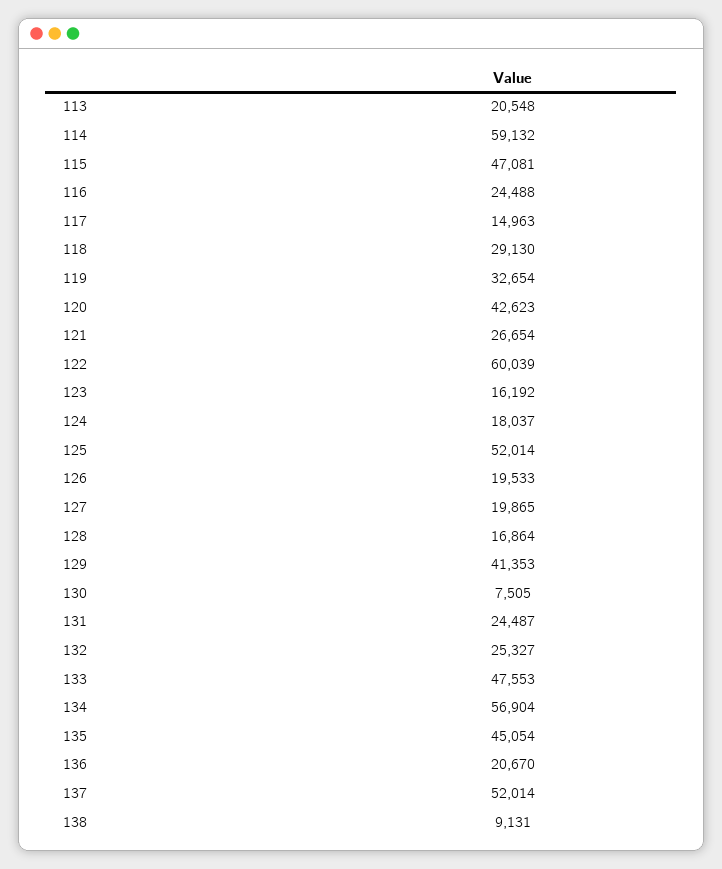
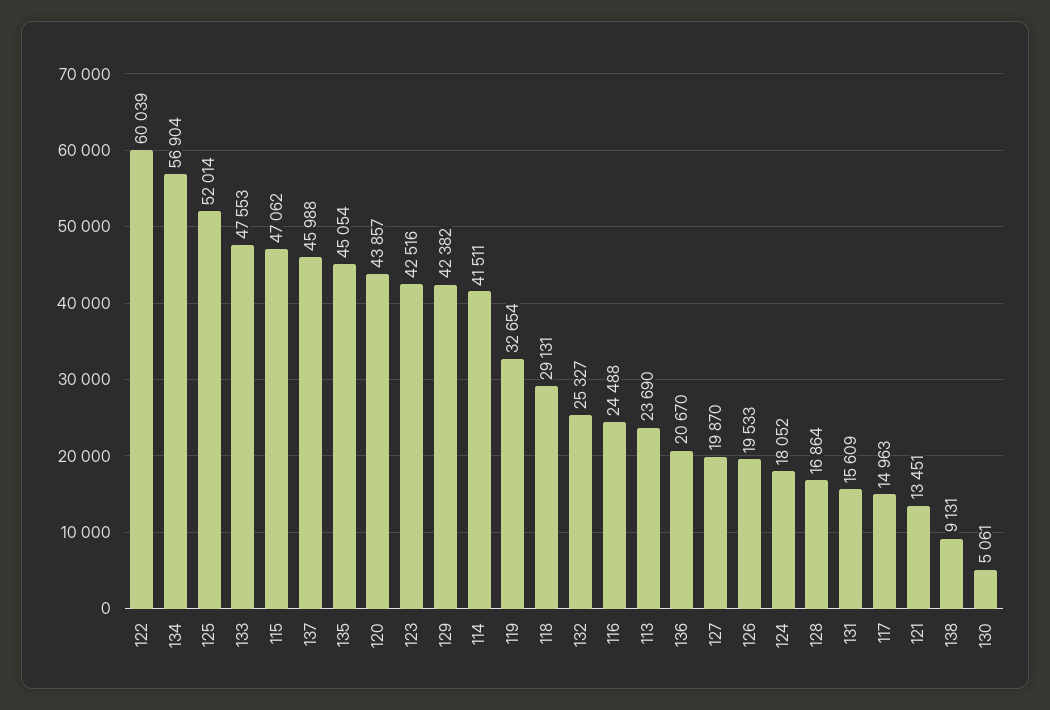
  {
-   "113": 20548,
+   "113": 23690,
-   "114": 59132,
+   "114": 41511,
-   "115": 47081,
+   "115": 47062,
    "116": 24488,
    "117": 14963,
-   "118": 29130,
+   "118": 29131,
    "119": 32654,
-   "120": 42623,
+   "120": 43857,
-   "121": 26654,
+   "121": 13451,
    "122": 60039,
-   "123": 16192,
+   "123": 42516,
-   "124": 18037,
+   "124": 18052,
    "125": 52014,
    "126": 19533,
-   "127": 19865,
+   "127": 19870,
    "128": 16864,
-   "129": 41353,
+   "129": 42382,
-   "130": 7505,
+   "130": 5061,
-   "131": 24487,
+   "131": 15609,
    "132": 25327,
    "133": 47553,
    "134": 56904,
    "135": 45054,
    "136": 20670,
-   "137": 52014,
+   "137": 45988,
    "138": 9131
  }

